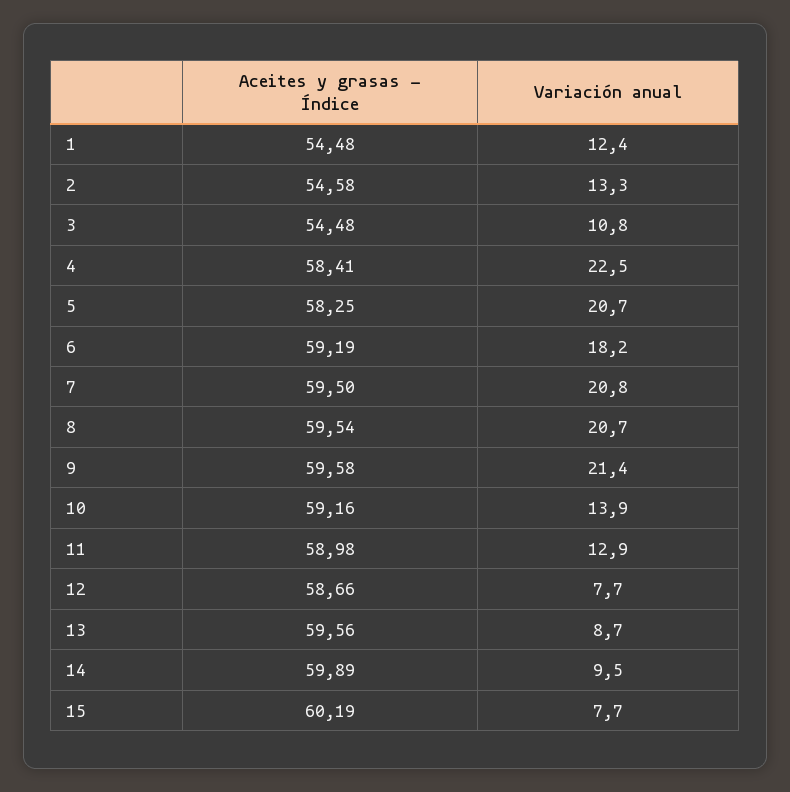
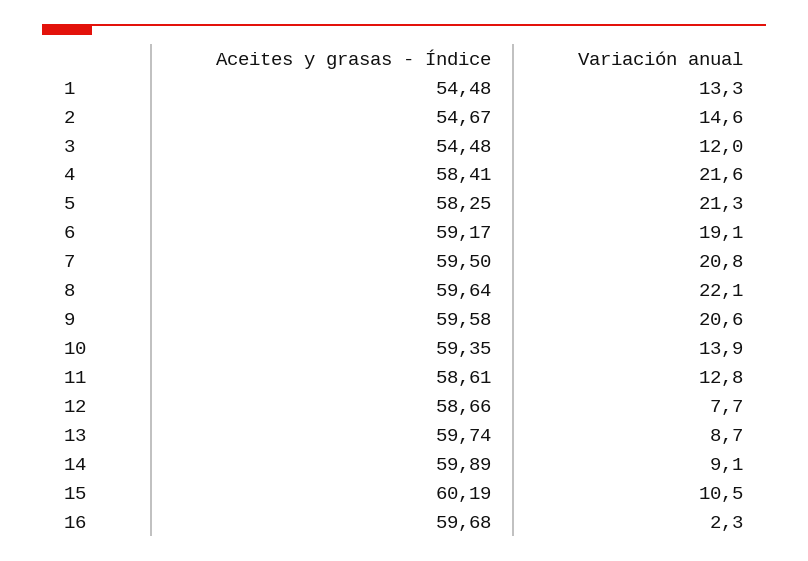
  {
    "Aceites y grasas - Índice": {
      "1": 54.48,
-     "2": 54.58,
+     "2": 54.67,
      "3": 54.48,
      "4": 58.41,
      "5": 58.25,
-     "6": 59.19,
+     "6": 59.17,
      "7": 59.5,
-     "8": 59.54,
+     "8": 59.64,
      "9": 59.58,
-     "10": 59.16,
+     "10": 59.35,
-     "11": 58.98,
+     "11": 58.61,
      "12": 58.66,
-     "13": 59.56,
+     "13": 59.74,
      "14": 59.89,
-     "15": 60.19
+     "15": 60.19,
+     "16": 59.68
    },
    "Variación anual": {
-     "1": 12.4,
+     "1": 13.3,
-     "2": 13.3,
+     "2": 14.6,
-     "3": 10.8,
+     "3": 12,
-     "4": 22.5,
+     "4": 21.6,
-     "5": 20.7,
+     "5": 21.3,
-     "6": 18.2,
+     "6": 19.1,
      "7": 20.8,
-     "8": 20.7,
+     "8": 22.1,
-     "9": 21.4,
+     "9": 20.6,
      "10": 13.9,
-     "11": 12.9,
+     "11": 12.8,
      "12": 7.7,
      "13": 8.7,
-     "14": 9.5,
+     "14": 9.1,
-     "15": 7.7
+     "15": 10.5,
+     "16": 2.3
    }
  }

